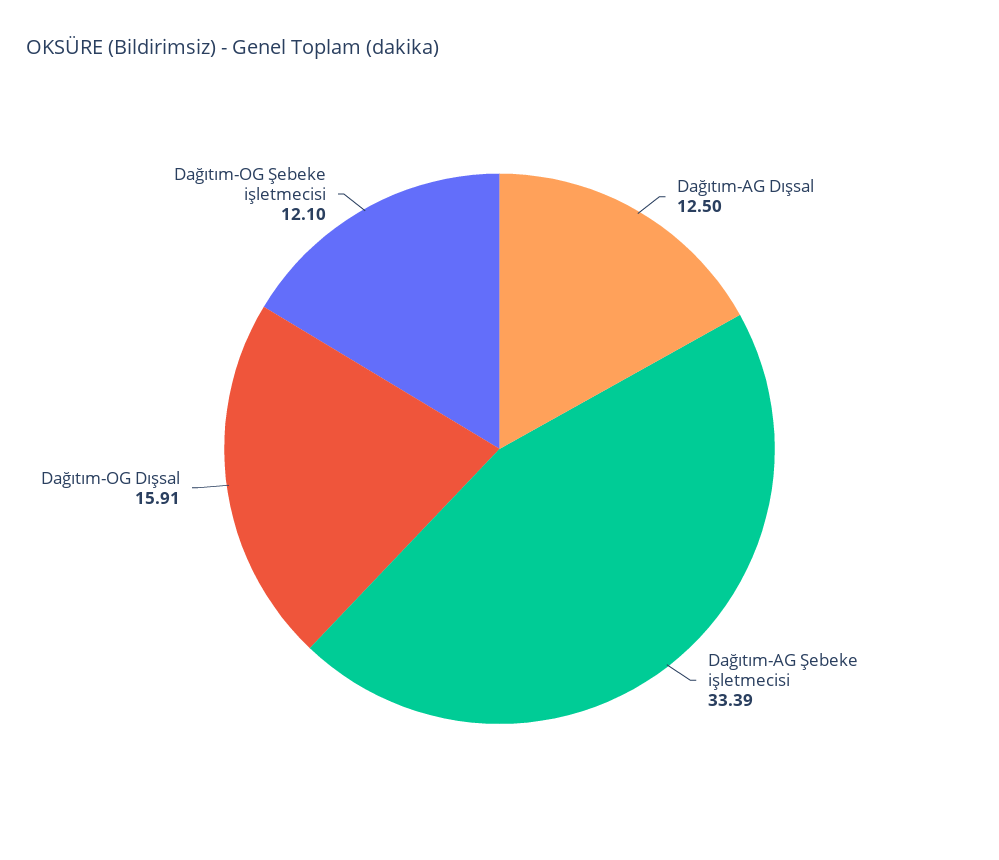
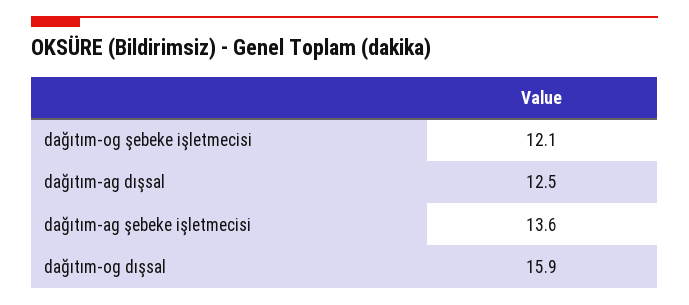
  {
    "Dağıtım-AG Dışsal": 12.5,
-   "Dağıtım-AG Şebeke işletmecisi": 33.39,
+   "Dağıtım-AG Şebeke işletmecisi": 13.6,
    "Dağıtım-OG Dışsal": 15.91,
    "Dağıtım-OG Şebeke işletmecisi": 12.1
  }

